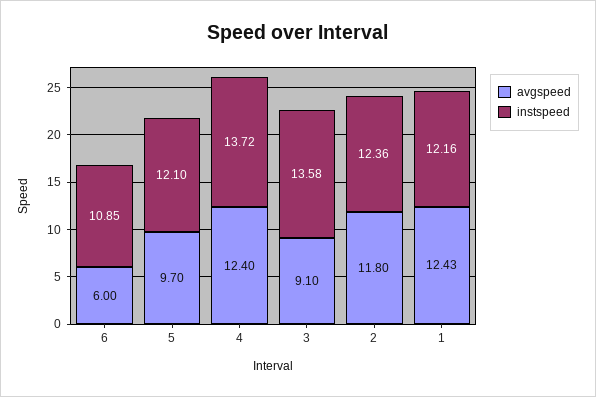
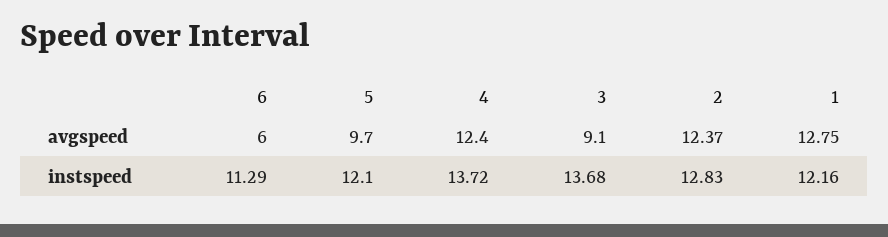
  {
    "avgspeed": {
      "6": 6,
      "5": 9.7,
      "4": 12.4,
      "3": 9.1,
-     "2": 11.8,
+     "2": 12.37,
-     "1": 12.43
+     "1": 12.75
    },
    "instspeed": {
-     "6": 10.85,
+     "6": 11.29,
      "5": 12.1,
      "4": 13.72,
-     "3": 13.58,
+     "3": 13.68,
-     "2": 12.36,
+     "2": 12.83,
      "1": 12.16
    }
  }

